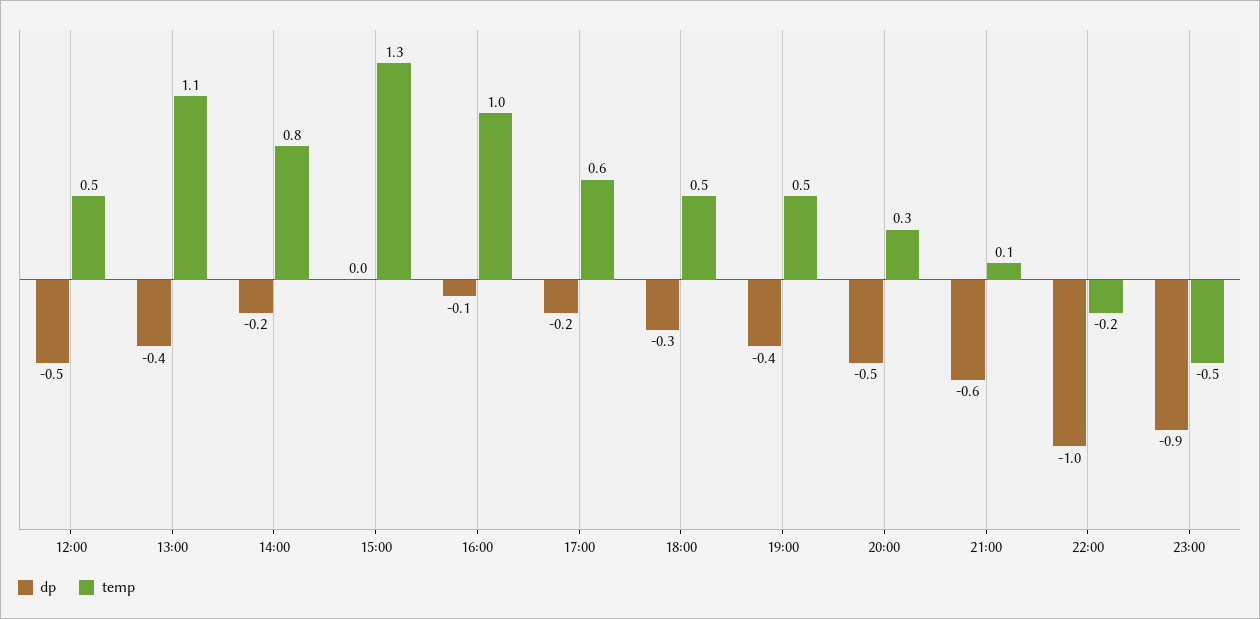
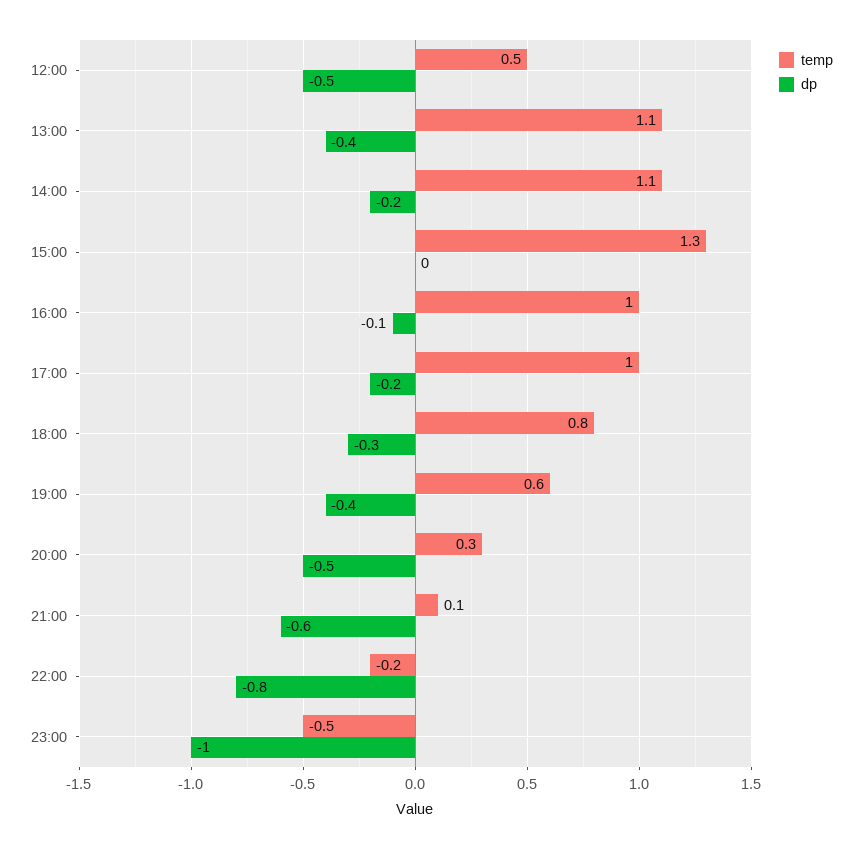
  {
    "dp": {
      "12:00": -0.5,
      "13:00": -0.4,
      "14:00": -0.2,
      "15:00": 0,
      "16:00": -0.1,
      "17:00": -0.2,
      "18:00": -0.3,
      "19:00": -0.4,
      "20:00": -0.5,
      "21:00": -0.6,
-     "22:00": -1,
+     "22:00": -0.8,
-     "23:00": -0.9
+     "23:00": -1
    },
    "temp": {
      "12:00": 0.5,
      "13:00": 1.1,
-     "14:00": 0.8,
+     "14:00": 1.1,
      "15:00": 1.3,
      "16:00": 1,
-     "17:00": 0.6,
+     "17:00": 1,
-     "18:00": 0.5,
+     "18:00": 0.8,
-     "19:00": 0.5,
+     "19:00": 0.6,
      "20:00": 0.3,
      "21:00": 0.1,
      "22:00": -0.2,
      "23:00": -0.5
    }
  }

